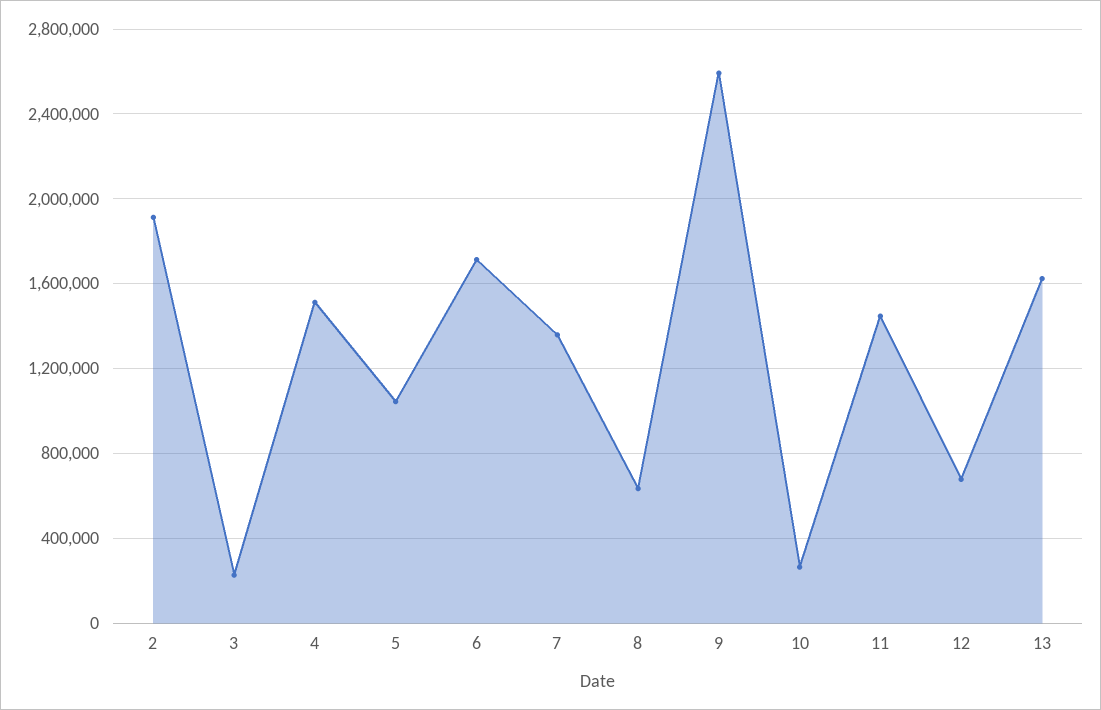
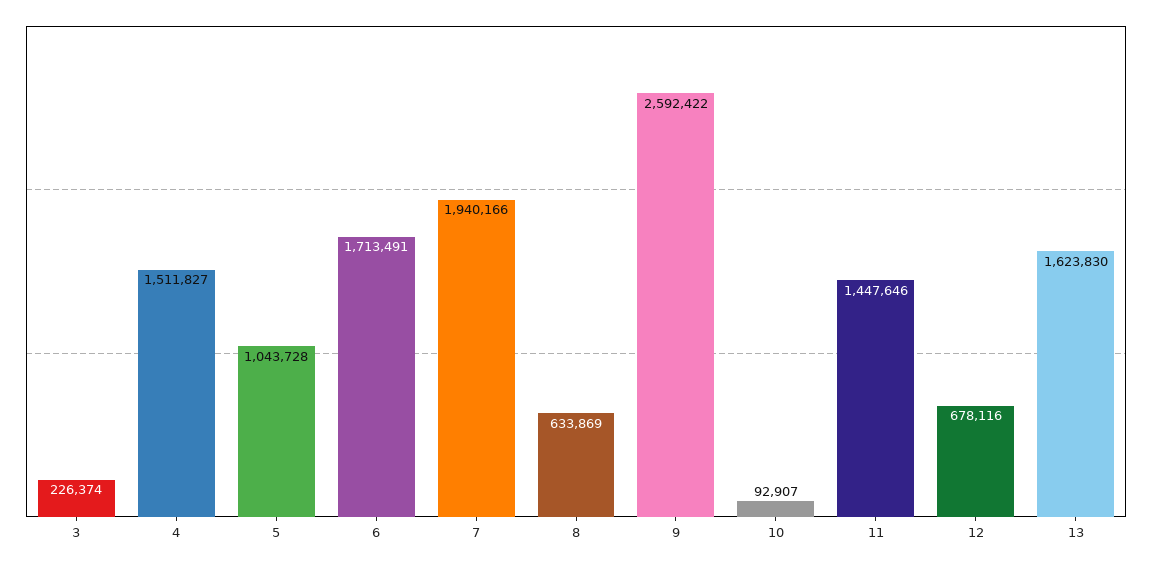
  {
-   "2": 1900000,
    "3": 226374,
    "4": 1511827,
    "5": 1043728,
    "6": 1713491,
-   "7": 1350000,
+   "7": 1940166,
    "8": 633869,
    "9": 2592422,
-   "10": 250000,
+   "10": 92907,
    "11": 1447646,
    "12": 678116,
    "13": 1623830
  }

